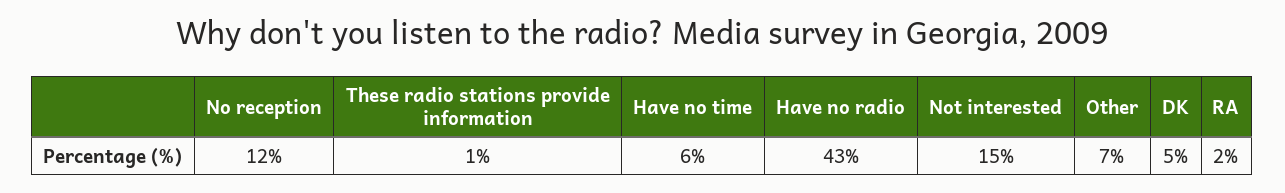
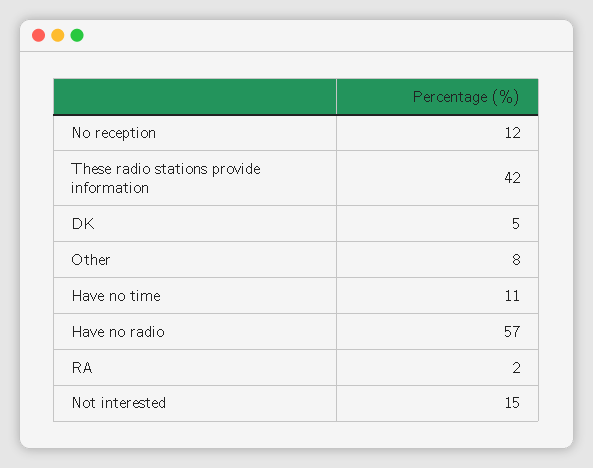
  {
    "No reception": 12,
-   "These radio stations provide information": 1,
+   "These radio stations provide information": 42,
-   "Have no time": 6,
+   "Have no time": 11,
-   "Have no radio": 43,
+   "Have no radio": 57,
    "Not interested": 15,
-   "Other": 7,
+   "Other": 8,
    "DK": 5,
    "RA": 2
  }

